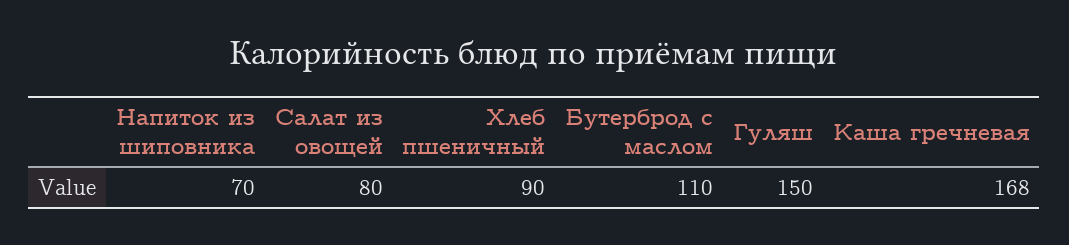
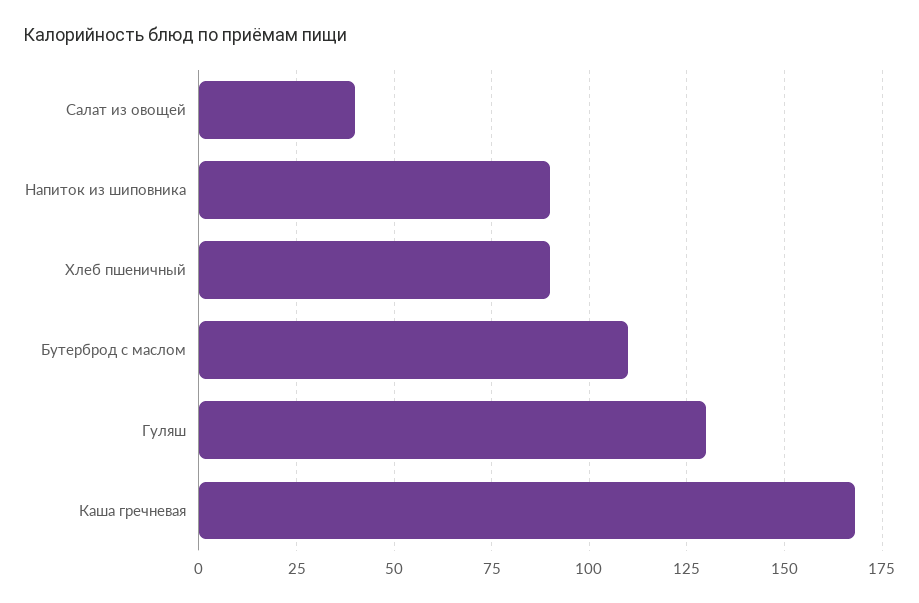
  {
-   "Напиток из шиповника": 70,
+   "Напиток из шиповника": 90,
-   "Салат из овощей": 80,
+   "Салат из овощей": 40,
    "Хлеб пшеничный": 90,
    "Бутерброд с маслом": 110,
-   "Гуляш": 150,
+   "Гуляш": 130,
    "Каша гречневая": 168
  }

